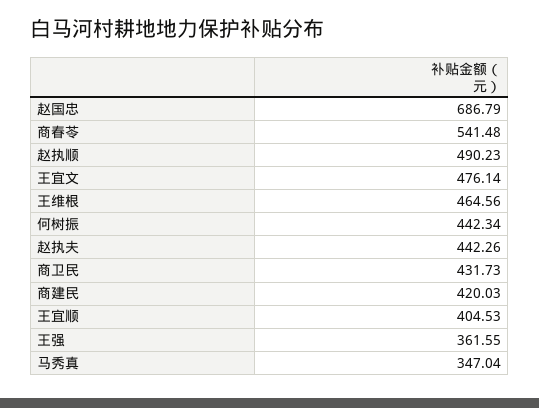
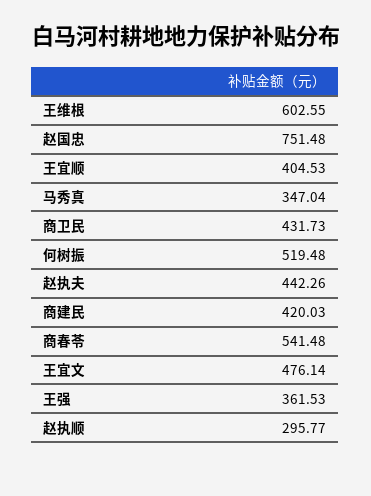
  {
-   "赵国忠": 686.79,
+   "赵国忠": 751.48,
    "商春苓": 541.48,
-   "赵执顺": 490.23,
+   "赵执顺": 295.77,
    "王宜文": 476.14,
-   "王维根": 464.56,
+   "王维根": 602.55,
-   "何树振": 442.34,
+   "何树振": 519.48,
    "赵执夫": 442.26,
    "商卫民": 431.73,
    "商建民": 420.03,
    "王宜顺": 404.53,
-   "王强": 361.55,
+   "王强": 361.53,
    "马秀真": 347.04
  }

